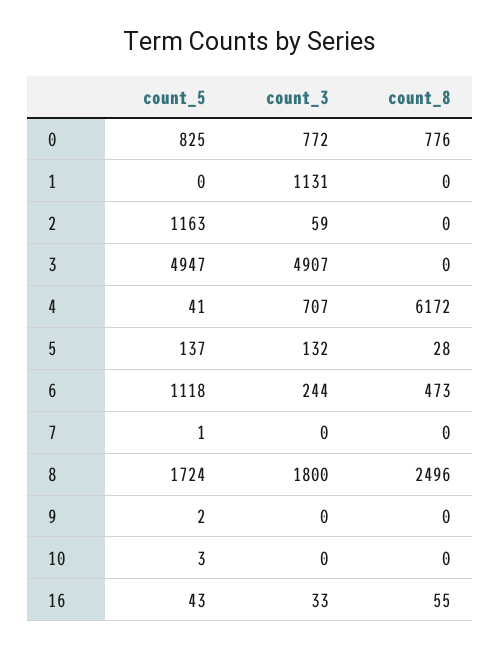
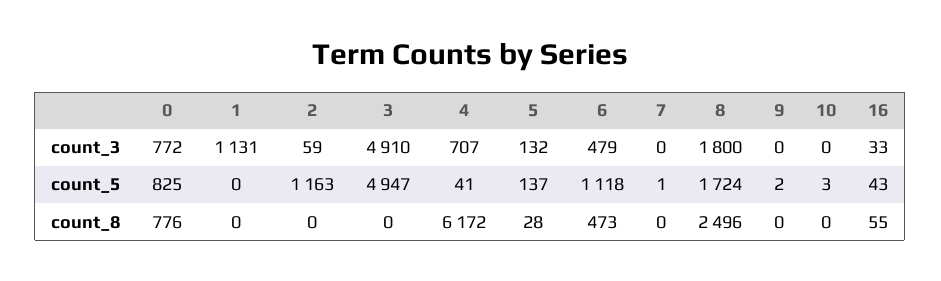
  {
    "count_5": {
      "0": 825,
      "1": 0,
      "2": 1163,
      "3": 4947,
      "4": 41,
      "5": 137,
      "6": 1118,
      "7": 1,
      "8": 1724,
      "9": 2,
      "10": 3,
      "16": 43
    },
    "count_3": {
      "0": 772,
      "1": 1131,
      "2": 59,
-     "3": 4907,
+     "3": 4910,
      "4": 707,
      "5": 132,
-     "6": 244,
+     "6": 479,
      "7": 0,
      "8": 1800,
      "9": 0,
      "10": 0,
      "16": 33
    },
    "count_8": {
      "0": 776,
      "1": 0,
      "2": 0,
      "3": 0,
      "4": 6172,
      "5": 28,
      "6": 473,
      "7": 0,
      "8": 2496,
      "9": 0,
      "10": 0,
      "16": 55
    }
  }

